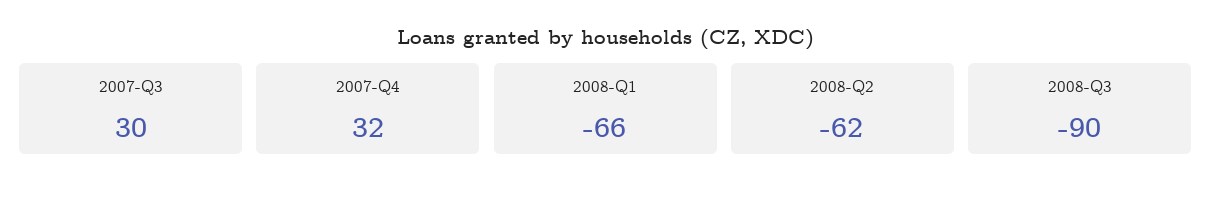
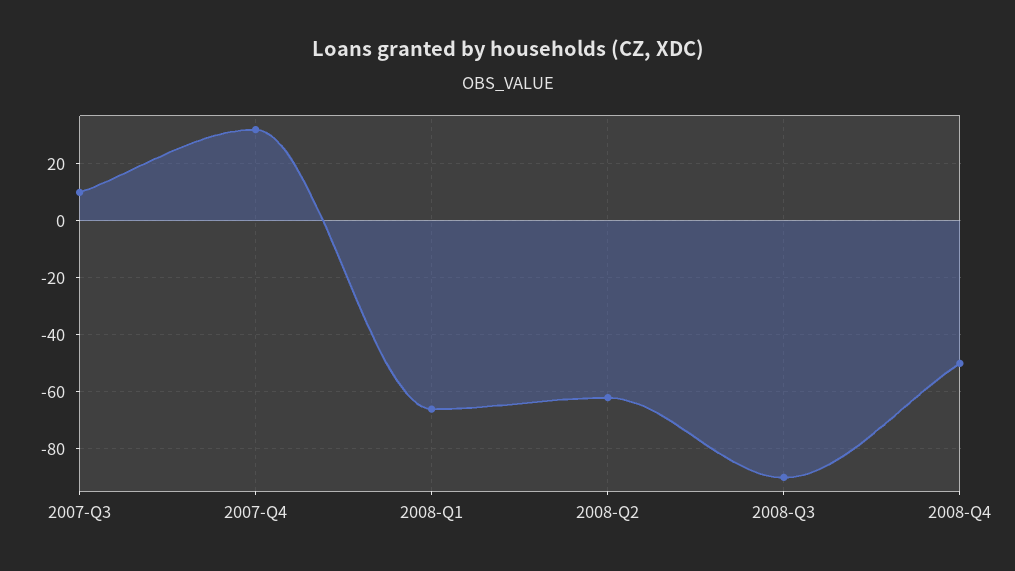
  {
-   "2007-Q3": 30,
+   "2007-Q3": 10,
    "2007-Q4": 32,
    "2008-Q1": -66,
    "2008-Q2": -62,
-   "2008-Q3": -90
+   "2008-Q3": -90,
+   "2008-Q4": -50
  }

